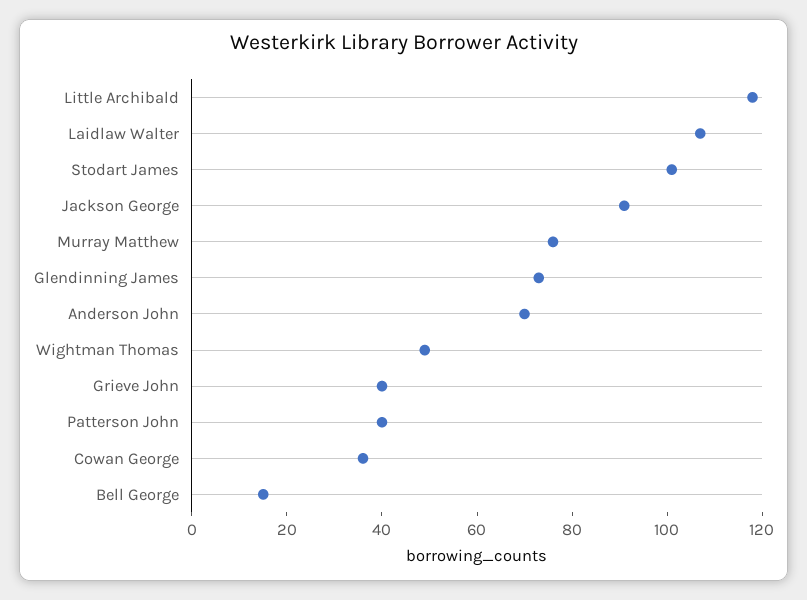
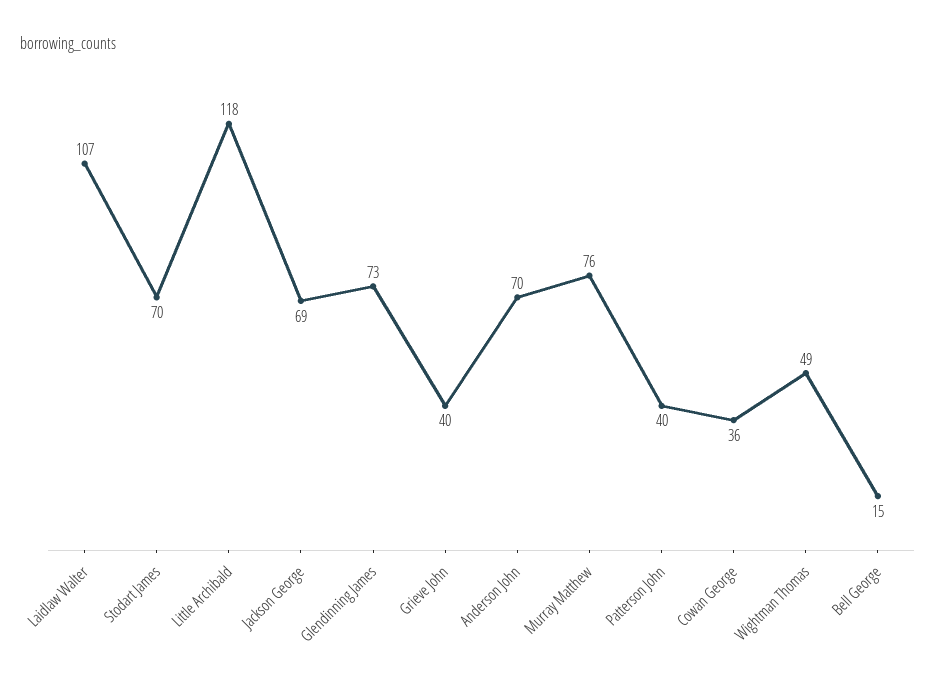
  {
    "Little Archibald": 118,
    "Laidlaw Walter": 107,
-   "Stodart James": 100,
+   "Stodart James": 70,
-   "Jackson George": 90,
+   "Jackson George": 69,
    "Murray Matthew": 76,
    "Glendinning James": 73,
    "Anderson John": 70,
    "Wightman Thomas": 49,
    "Grieve John": 40,
    "Patterson John": 40,
    "Cowan George": 36,
    "Bell George": 15
  }

